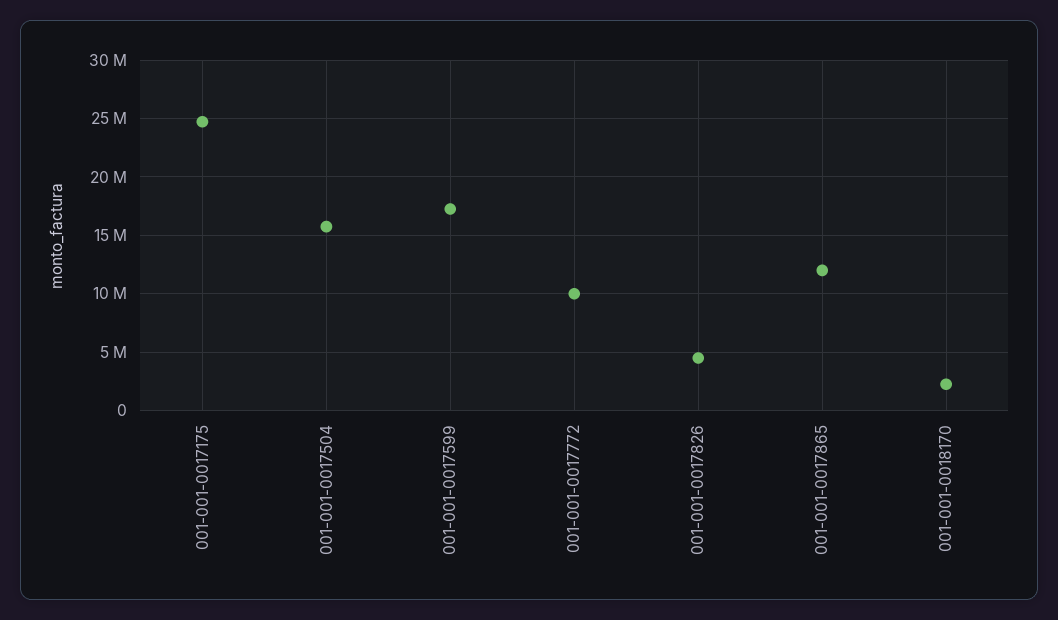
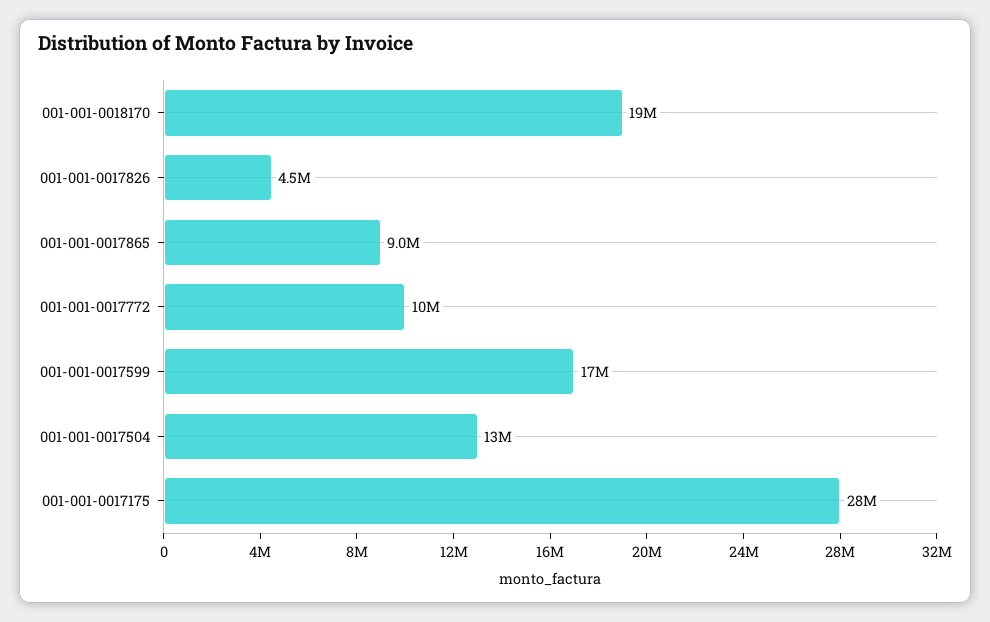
  {
-   "001-001-0017175": 25000000,
+   "001-001-0017175": 28000000,
-   "001-001-0017504": 16000000,
+   "001-001-0017504": 13000000,
    "001-001-0017599": 17000000,
    "001-001-0017772": 10000000,
    "001-001-0017826": 4500000,
-   "001-001-0017865": 12000000,
+   "001-001-0017865": 9000000,
-   "001-001-0018170": 2000000
+   "001-001-0018170": 19000000
  }

